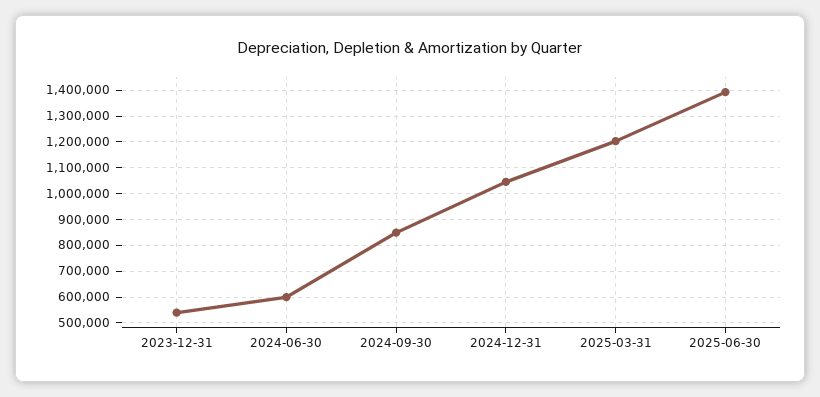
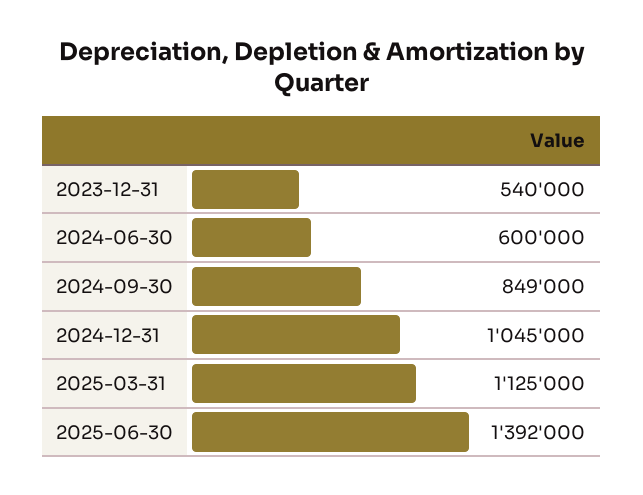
  {
    "2023-12-31": 540000,
    "2024-06-30": 600000,
    "2024-09-30": 849000,
    "2024-12-31": 1045000,
-   "2025-03-31": 1200000,
+   "2025-03-31": 1125000,
    "2025-06-30": 1392000
  }

